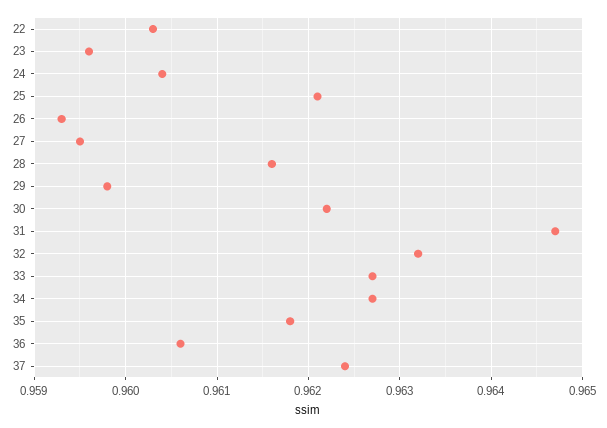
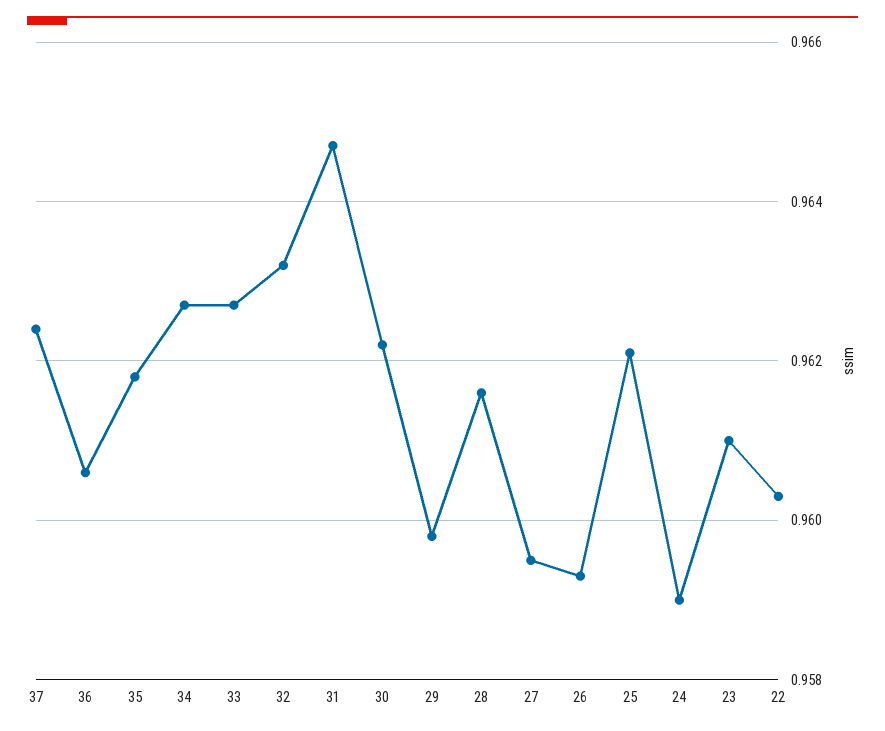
  {
    "22": 0.9603,
-   "23": 0.9596,
+   "23": 0.961,
-   "24": 0.9604,
+   "24": 0.959,
    "25": 0.9621,
    "26": 0.9593,
    "27": 0.9595,
    "28": 0.9616,
    "29": 0.9598,
    "30": 0.9622,
    "31": 0.9647,
    "32": 0.9632,
    "33": 0.9627,
    "34": 0.9627,
    "35": 0.9618,
    "36": 0.9606,
    "37": 0.9624
  }

